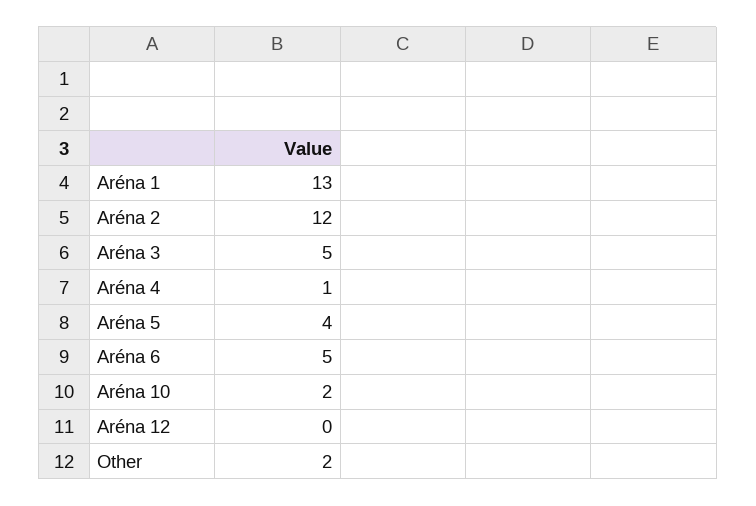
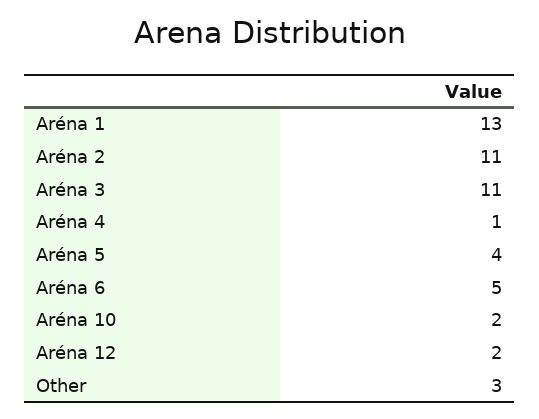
  {
    "Aréna 1": 13,
-   "Aréna 2": 12,
+   "Aréna 2": 11,
-   "Aréna 3": 5,
+   "Aréna 3": 11,
    "Aréna 4": 1,
    "Aréna 5": 4,
    "Aréna 6": 5,
    "Aréna 10": 2,
-   "Aréna 12": 0,
+   "Aréna 12": 2,
-   "Other": 2
+   "Other": 3
  }

